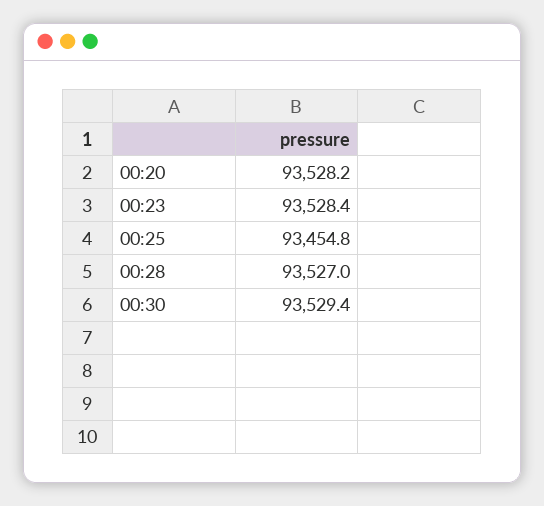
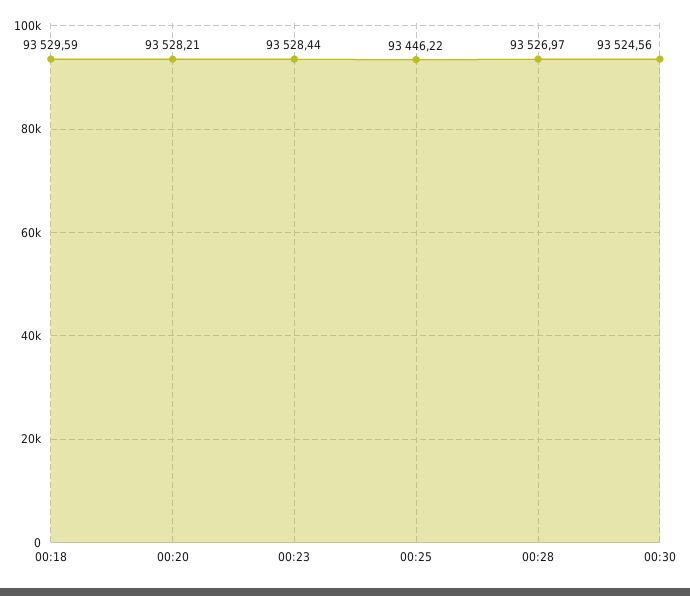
  {
    "00:20": 93528.21,
    "00:23": 93528.44,
-   "00:25": 93454.8,
+   "00:25": 93446.22,
    "00:28": 93526.97,
-   "00:30": 93529.4
+   "00:30": 93524.56,
+   "00:18": 93529.59
  }

